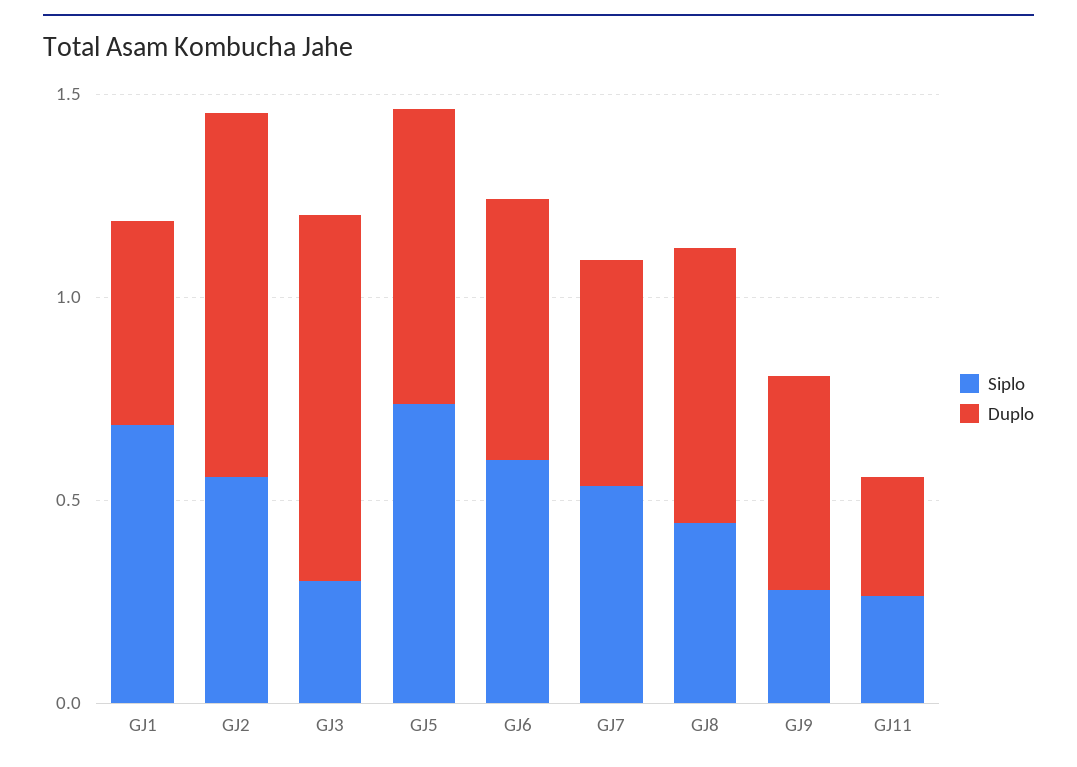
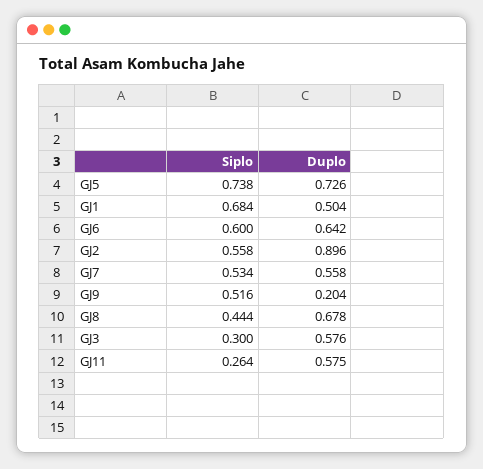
  {
    "Siplo": {
      "GJ1": 0.684,
      "GJ2": 0.558,
      "GJ3": 0.3,
      "GJ5": 0.738,
      "GJ6": 0.6,
      "GJ7": 0.534,
      "GJ8": 0.444,
-     "GJ9": 0.3,
+     "GJ9": 0.516,
      "GJ11": 0.264
    },
    "Duplo": {
      "GJ1": 0.504,
      "GJ2": 0.896,
-     "GJ3": 0.9,
+     "GJ3": 0.576,
      "GJ5": 0.726,
      "GJ6": 0.642,
      "GJ7": 0.558,
      "GJ8": 0.678,
-     "GJ9": 0.5,
+     "GJ9": 0.204,
-     "GJ11": 0.3
+     "GJ11": 0.575
    }
  }

